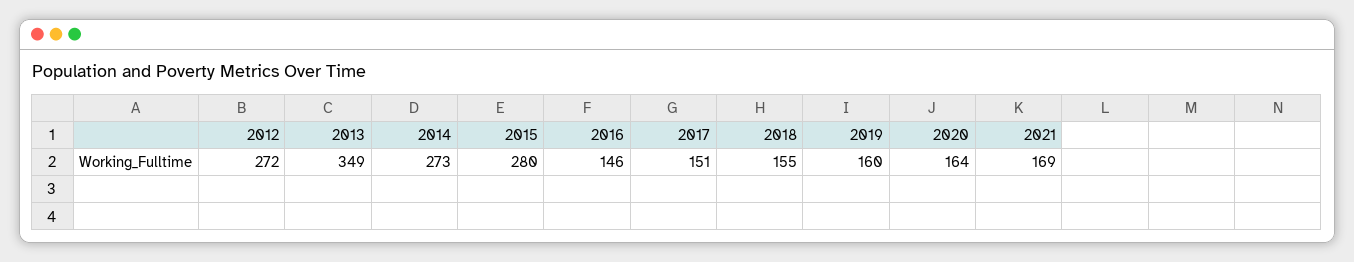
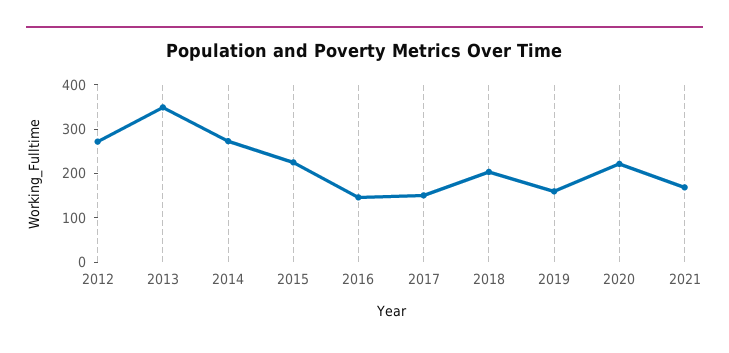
  {
    "2012": 272,
    "2013": 349,
    "2014": 273,
-   "2015": 280,
+   "2015": 220,
    "2016": 146,
    "2017": 151,
-   "2018": 155,
+   "2018": 200,
    "2019": 160,
-   "2020": 164,
+   "2020": 220,
    "2021": 169
  }

